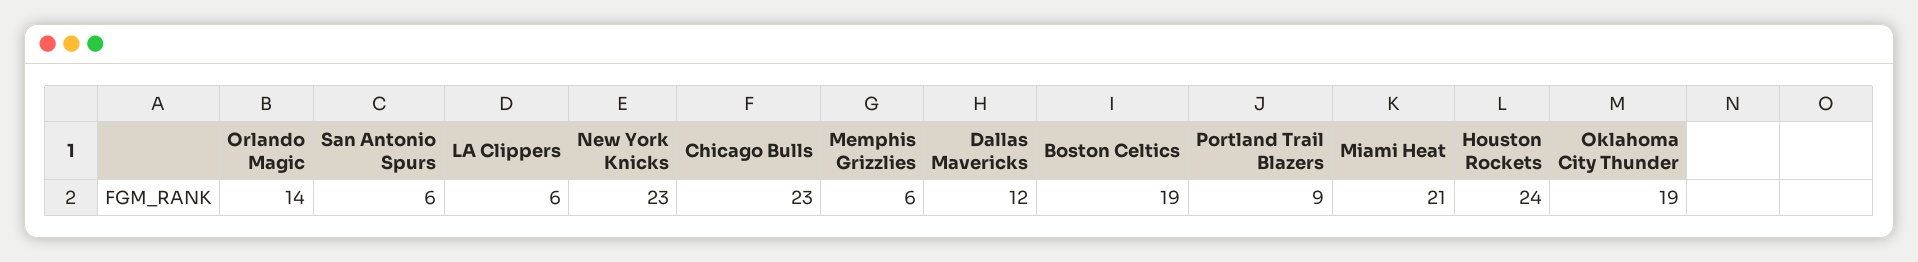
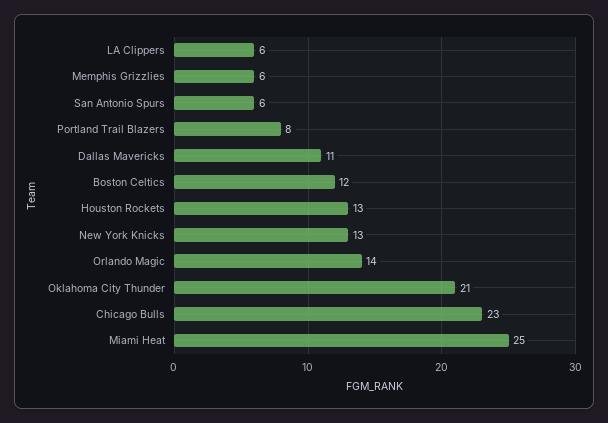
  {
    "Orlando Magic": 14,
    "San Antonio Spurs": 6,
    "LA Clippers": 6,
-   "New York Knicks": 23,
+   "New York Knicks": 13,
    "Chicago Bulls": 23,
    "Memphis Grizzlies": 6,
-   "Dallas Mavericks": 12,
+   "Dallas Mavericks": 11,
-   "Boston Celtics": 19,
+   "Boston Celtics": 12,
-   "Portland Trail Blazers": 9,
+   "Portland Trail Blazers": 8,
-   "Miami Heat": 21,
+   "Miami Heat": 25,
-   "Houston Rockets": 24,
+   "Houston Rockets": 13,
-   "Oklahoma City Thunder": 19
+   "Oklahoma City Thunder": 21
  }

